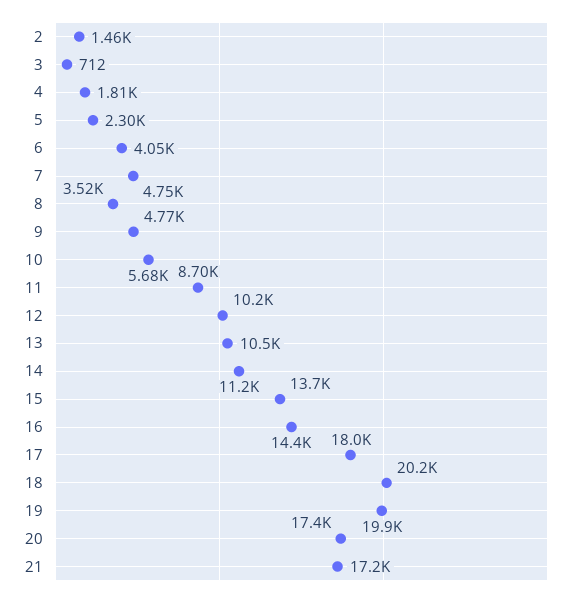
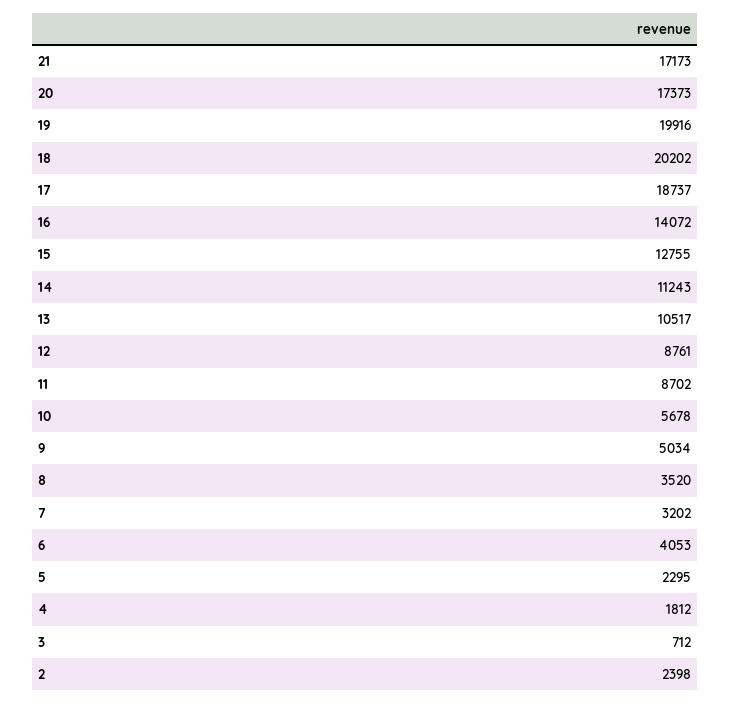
  {
-   "2": 1460,
+   "2": 2398,
    "3": 712,
    "4": 1812,
    "5": 2295,
    "6": 4053,
-   "7": 4750,
+   "7": 3202,
    "8": 3520,
-   "9": 4770,
+   "9": 5034,
    "10": 5678,
    "11": 8702,
-   "12": 10200,
+   "12": 8761,
    "13": 10517,
    "14": 11243,
-   "15": 13700,
+   "15": 12755,
-   "16": 14400,
+   "16": 14072,
-   "17": 18000,
+   "17": 18737,
    "18": 20202,
    "19": 19916,
    "20": 17373,
    "21": 17173
  }

